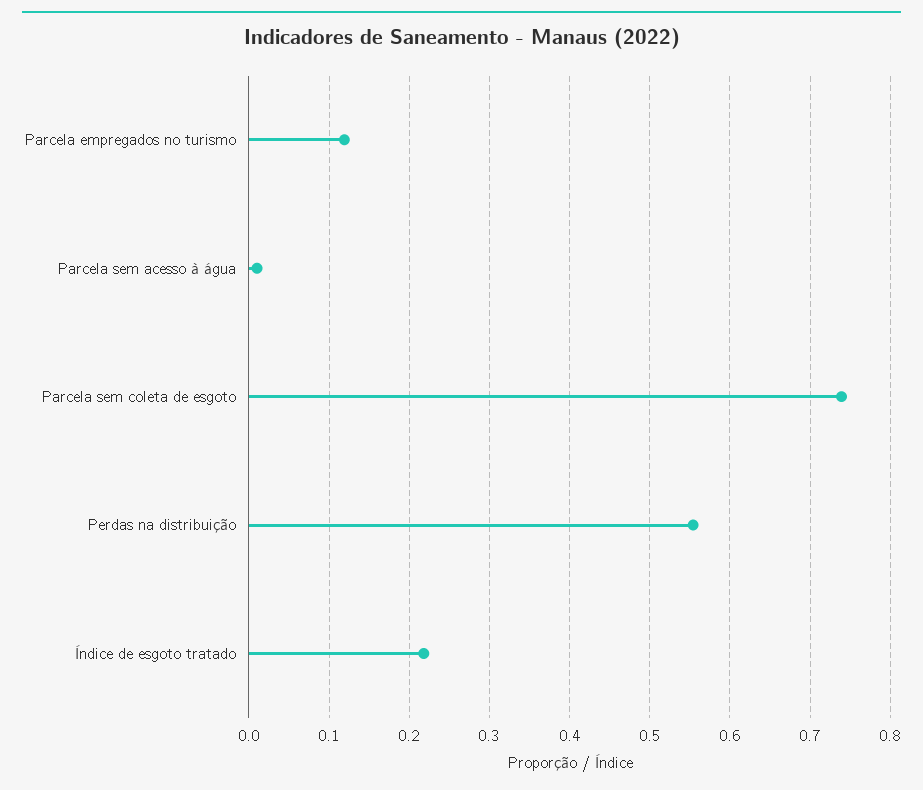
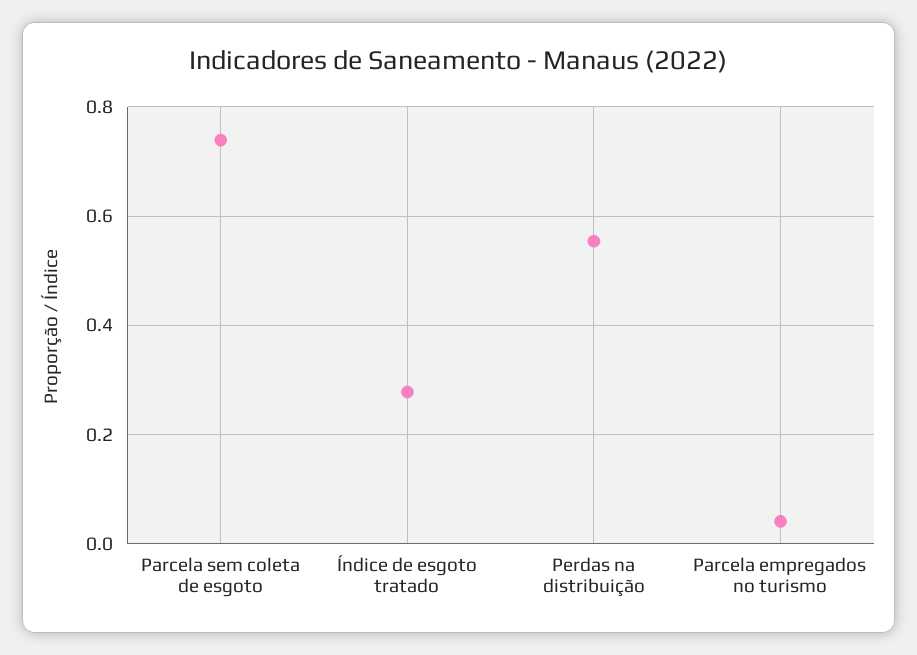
  {
-   "Parcela empregados no turismo": 0.12,
+   "Parcela empregados no turismo": 0.04,
-   "Parcela sem acesso à água": 0.01,
    "Parcela sem coleta de esgoto": 0.74,
    "Perdas na distribuição": 0.55,
-   "Índice de esgoto tratado": 0.22
+   "Índice de esgoto tratado": 0.28
  }

